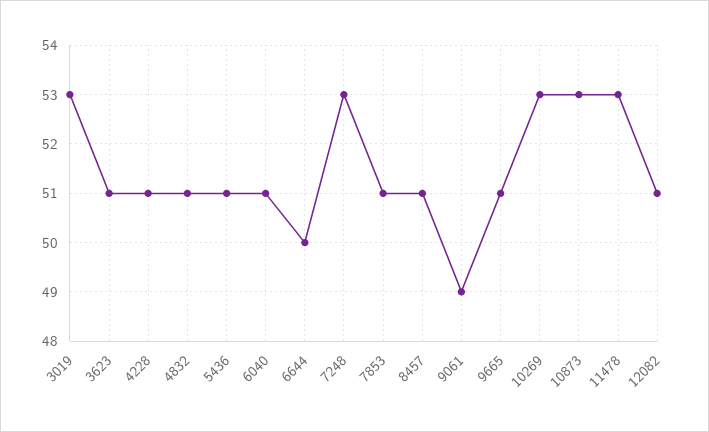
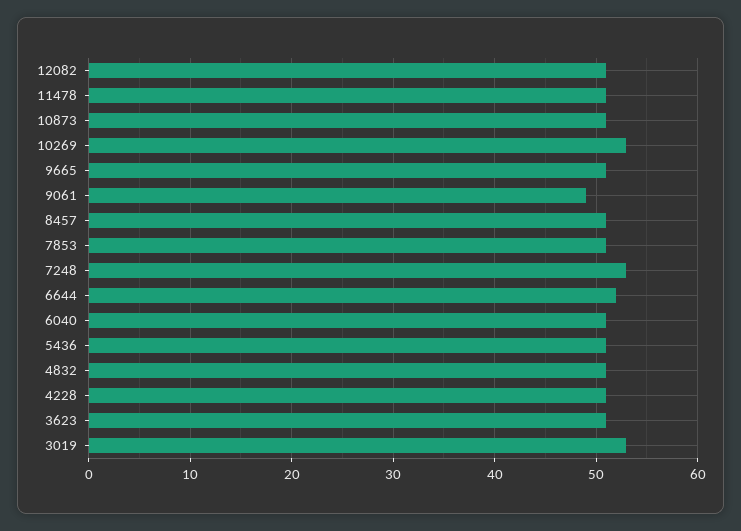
  {
    "3019": 53,
    "3623": 51,
    "4228": 51,
    "4832": 51,
    "5436": 51,
    "6040": 51,
-   "6644": 50,
+   "6644": 52,
    "7248": 53,
    "7853": 51,
    "8457": 51,
    "9061": 49,
    "9665": 51,
    "10269": 53,
-   "10873": 53,
+   "10873": 51,
-   "11478": 53,
+   "11478": 51,
    "12082": 51
  }

